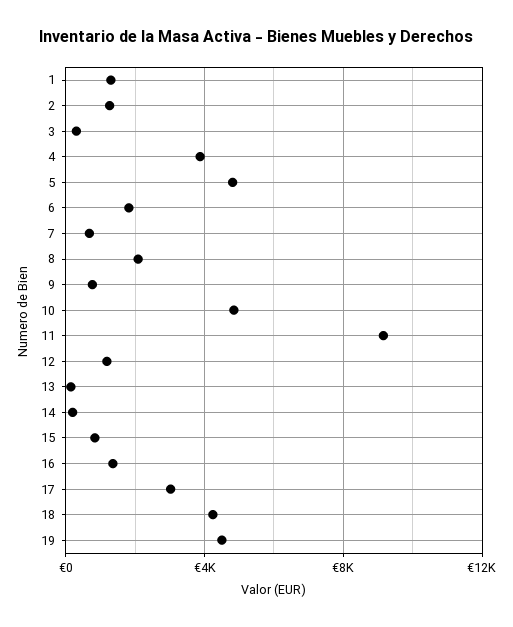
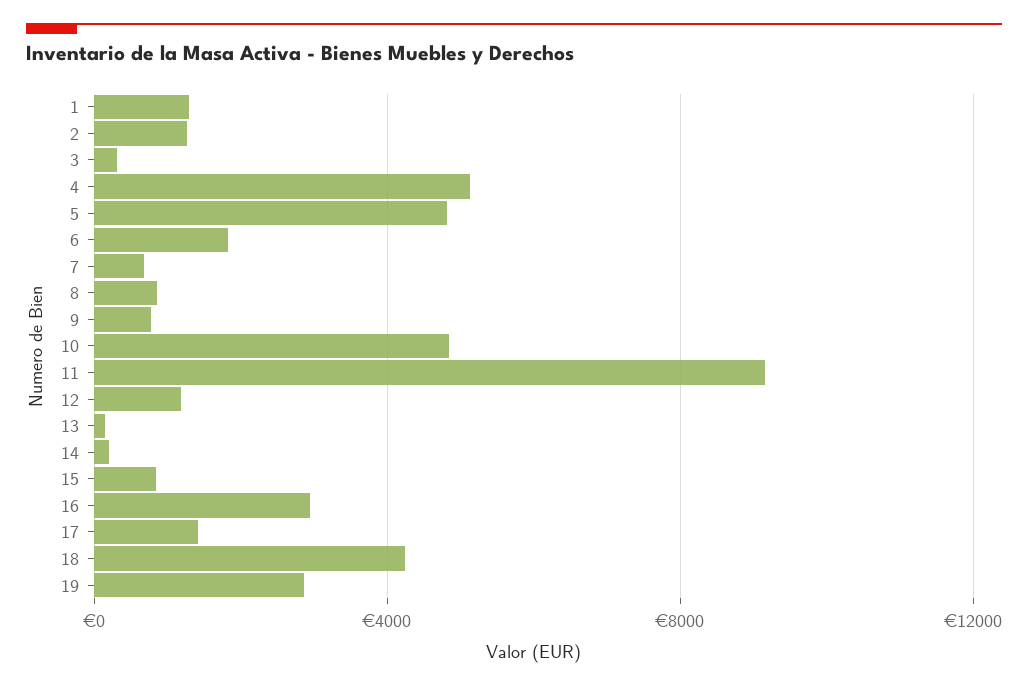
  {
    "1": 1500,
    "2": 1500,
    "3": 500,
-   "4": 4000,
+   "4": 5000,
    "5": 5000,
    "6": 2000,
    "7": 500,
-   "8": 2000,
+   "8": 1000,
    "9": 1000,
    "10": 5000,
    "11": 9000,
    "12": 1000,
    "13": 0,
    "14": 0,
    "15": 1000,
-   "16": 1500,
+   "16": 3000,
-   "17": 3000,
+   "17": 1500,
    "18": 4000,
-   "19": 4500
+   "19": 3000
  }

